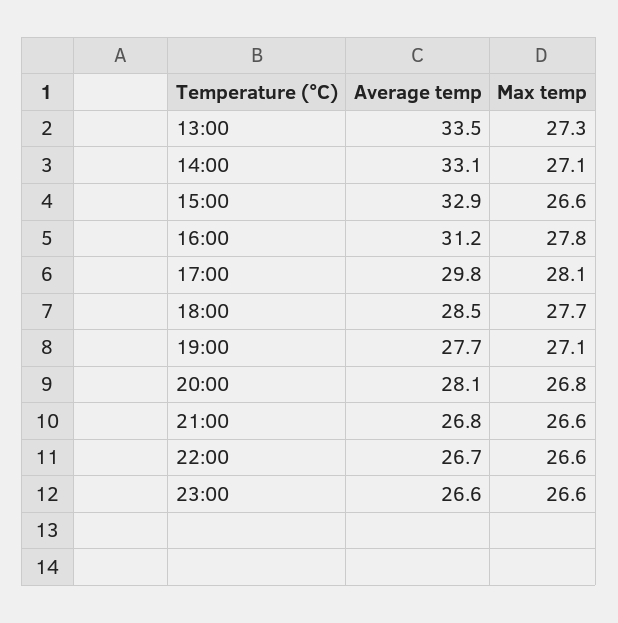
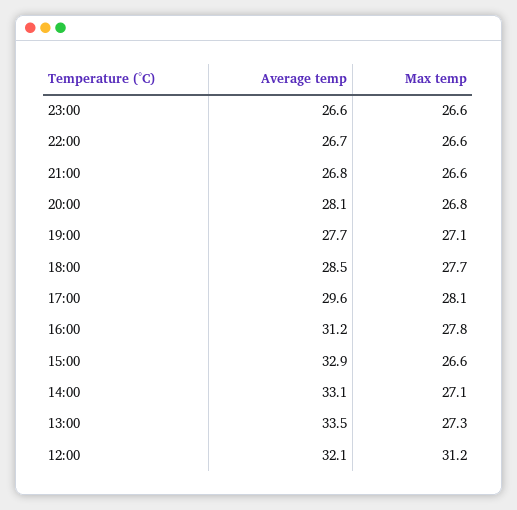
  {
    "Average temp": {
      "13:00": 33.5,
      "14:00": 33.1,
      "15:00": 32.9,
      "16:00": 31.2,
-     "17:00": 29.8,
+     "17:00": 29.6,
      "18:00": 28.5,
      "19:00": 27.7,
      "20:00": 28.1,
      "21:00": 26.8,
      "22:00": 26.7,
-     "23:00": 26.6
+     "23:00": 26.6,
+     "12:00": 32.1
    },
    "Max temp": {
      "13:00": 27.3,
      "14:00": 27.1,
      "15:00": 26.6,
      "16:00": 27.8,
      "17:00": 28.1,
      "18:00": 27.7,
      "19:00": 27.1,
      "20:00": 26.8,
      "21:00": 26.6,
      "22:00": 26.6,
-     "23:00": 26.6
+     "23:00": 26.6,
+     "12:00": 31.2
    }
  }

